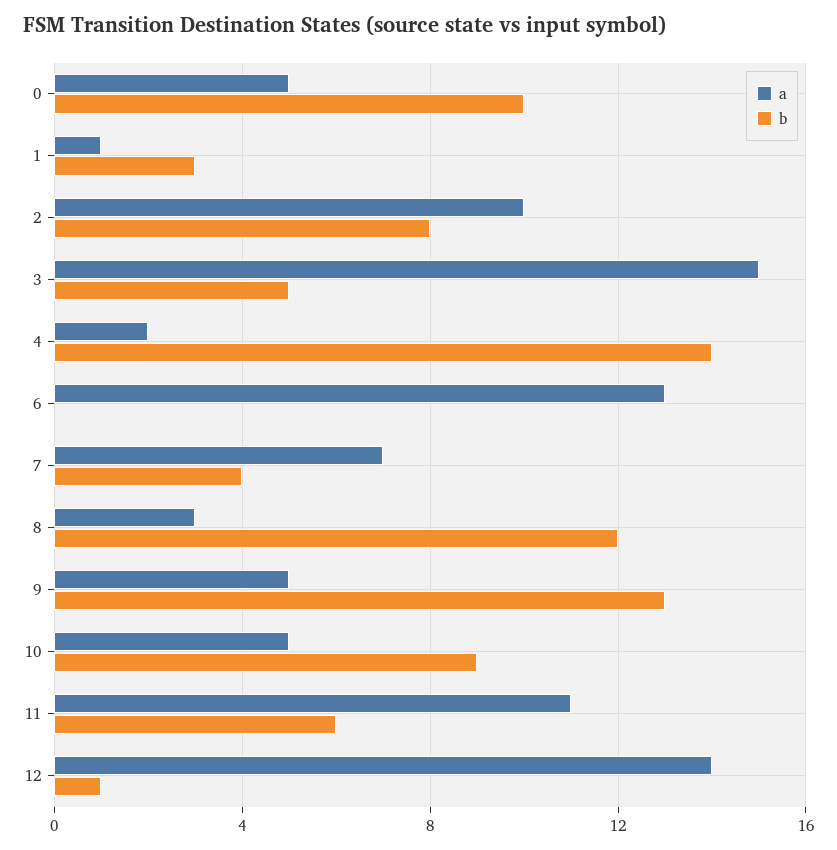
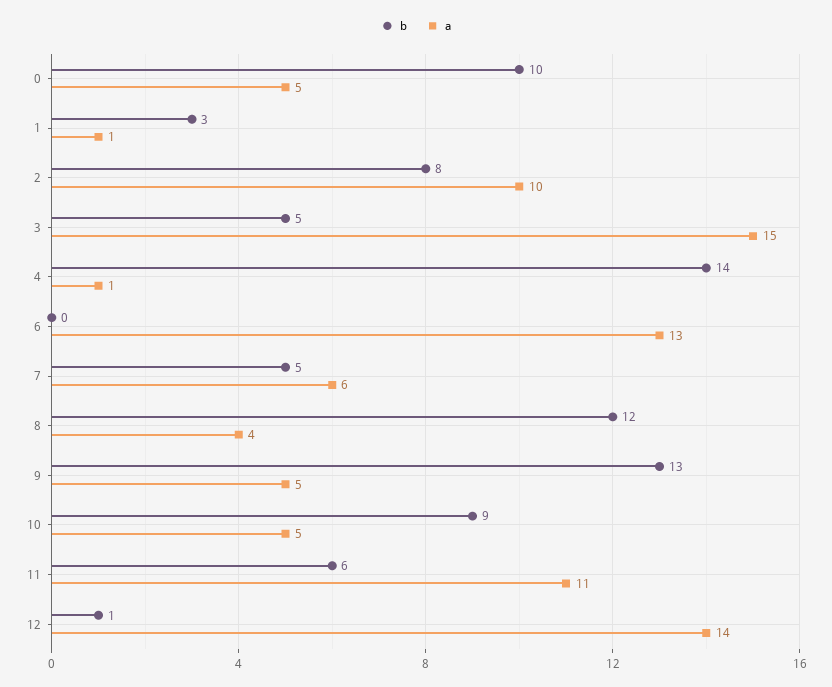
  {
    "a": {
      "0": 5,
      "1": 1,
      "2": 10,
      "3": 15,
-     "4": 2,
+     "4": 1,
      "6": 13,
-     "7": 7,
+     "7": 6,
-     "8": 3,
+     "8": 4,
      "9": 5,
      "10": 5,
      "11": 11,
      "12": 14
    },
    "b": {
      "0": 10,
      "1": 3,
      "2": 8,
      "3": 5,
      "4": 14,
      "6": 0,
-     "7": 4,
+     "7": 5,
      "8": 12,
      "9": 13,
      "10": 9,
      "11": 6,
      "12": 1
    }
  }

